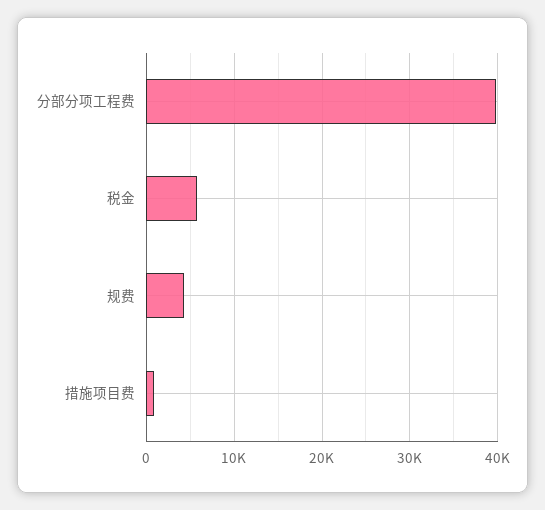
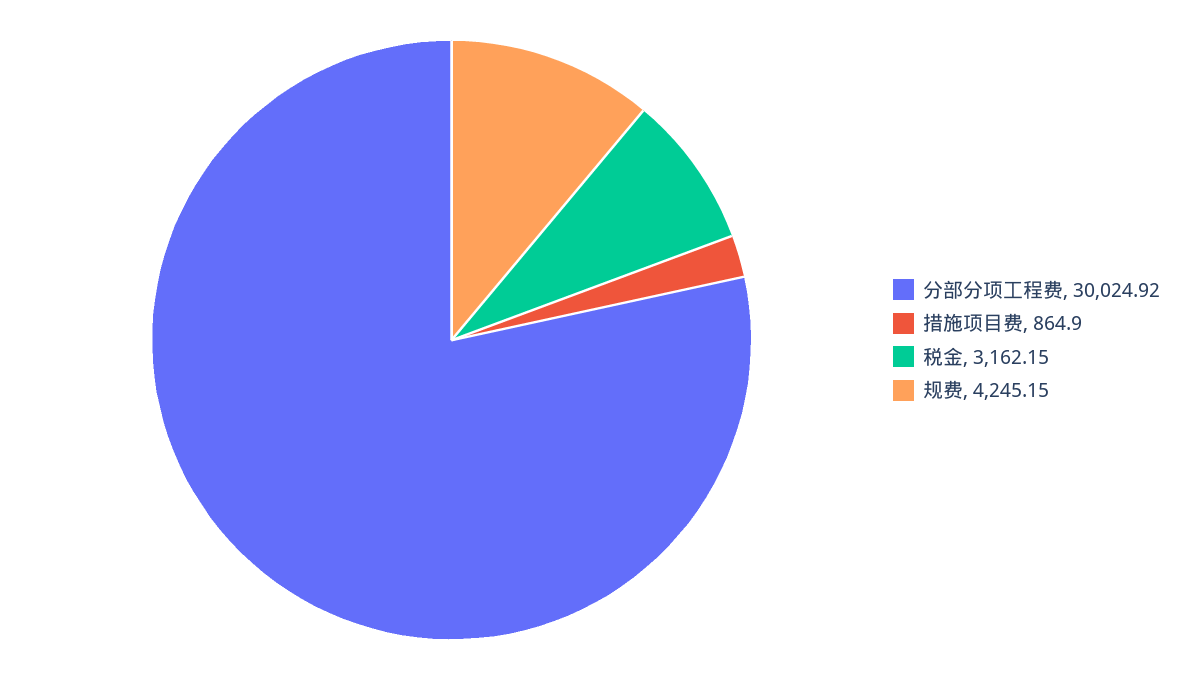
  {
-   "分部分项工程费": 40000,
+   "分部分项工程费": 30024.92,
-   "税金": 6000,
+   "税金": 3162.15,
    "规费": 4245.15,
    "措施项目费": 864.9
  }

